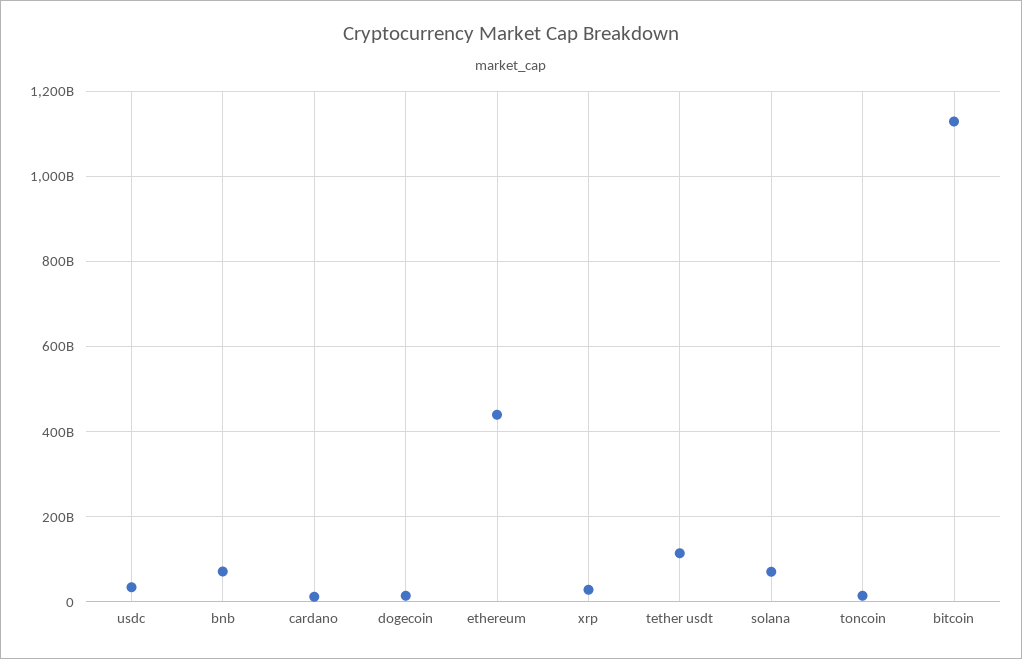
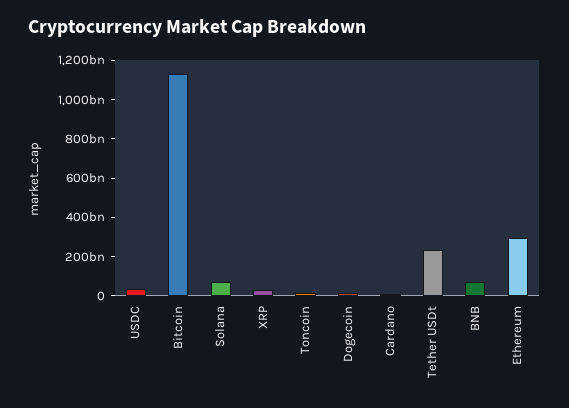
  {
    "usdc": 40000000000,
    "bnb": 80000000000,
    "cardano": 20000000000,
    "dogecoin": 20000000000,
-   "ethereum": 440000000000,
+   "ethereum": 300000000000,
    "xrp": 20000000000,
-   "tether usdt": 120000000000,
+   "tether usdt": 250000000000,
    "solana": 80000000000,
    "toncoin": 20000000000,
    "bitcoin": 1120000000000
  }

